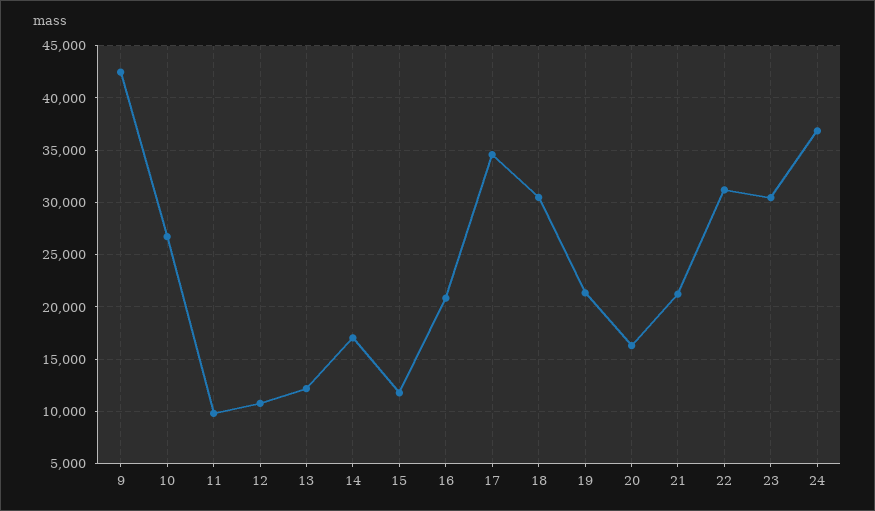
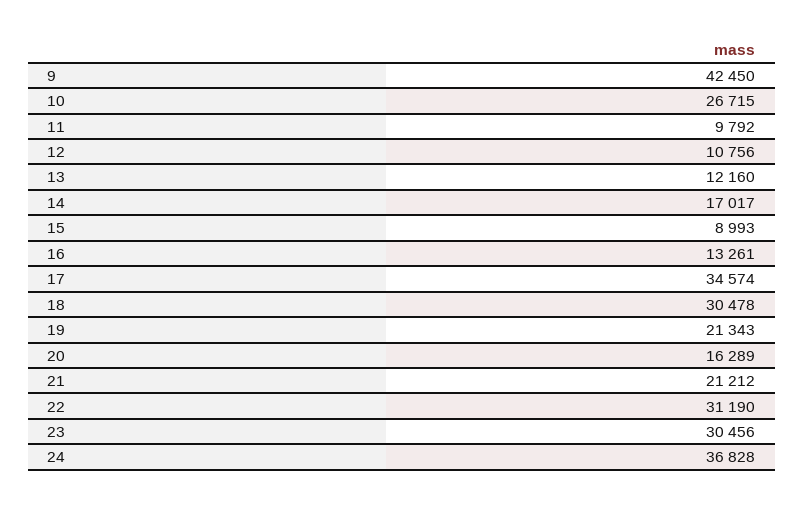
  {
    "9": 42450,
    "10": 26715,
    "11": 9792,
    "12": 10756,
    "13": 12160,
    "14": 17017,
-   "15": 12000,
+   "15": 8993,
-   "16": 21000,
+   "16": 13261,
    "17": 34574,
    "18": 30478,
    "19": 21343,
    "20": 16289,
    "21": 21212,
    "22": 31190,
    "23": 30456,
    "24": 36828
  }

